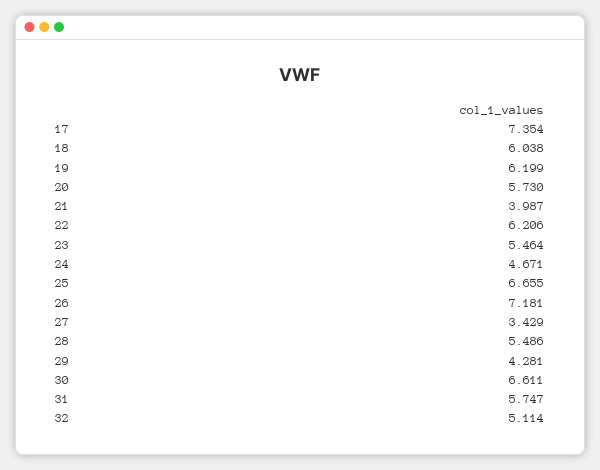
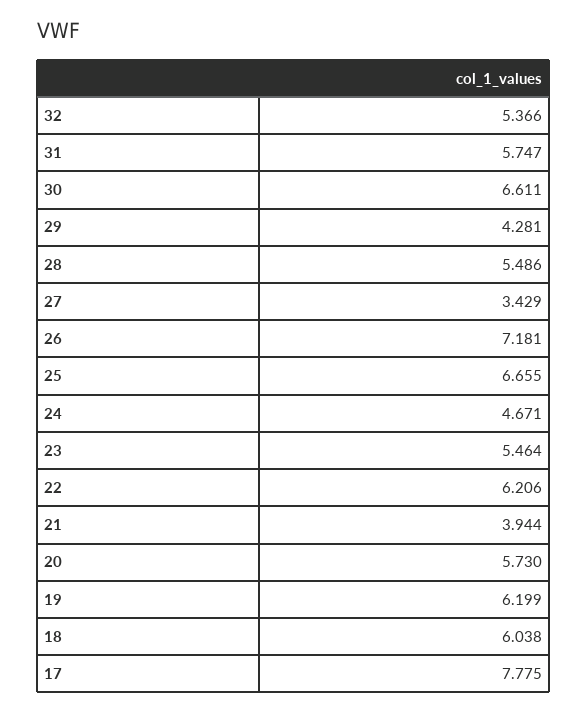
  {
-   "17": 7.354,
+   "17": 7.775,
    "18": 6.038,
    "19": 6.199,
    "20": 5.73,
-   "21": 3.987,
+   "21": 3.944,
    "22": 6.206,
    "23": 5.464,
    "24": 4.671,
    "25": 6.655,
    "26": 7.181,
    "27": 3.429,
    "28": 5.486,
    "29": 4.281,
    "30": 6.611,
    "31": 5.747,
-   "32": 5.114
+   "32": 5.366
  }

